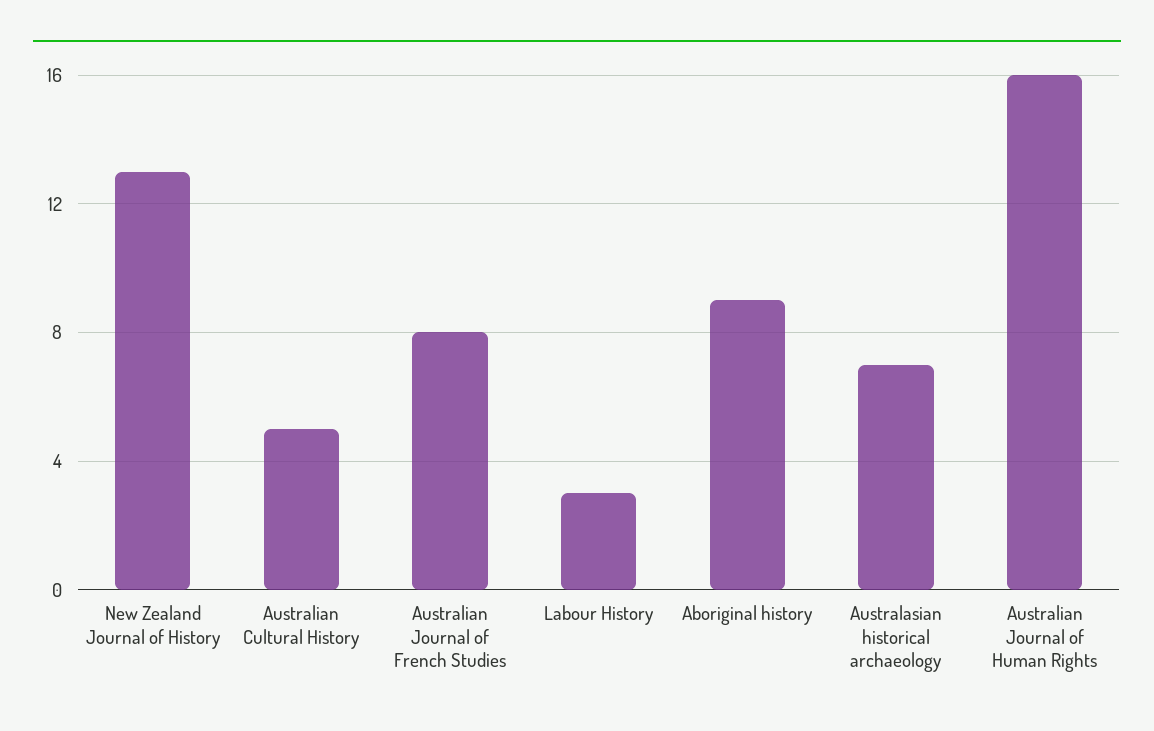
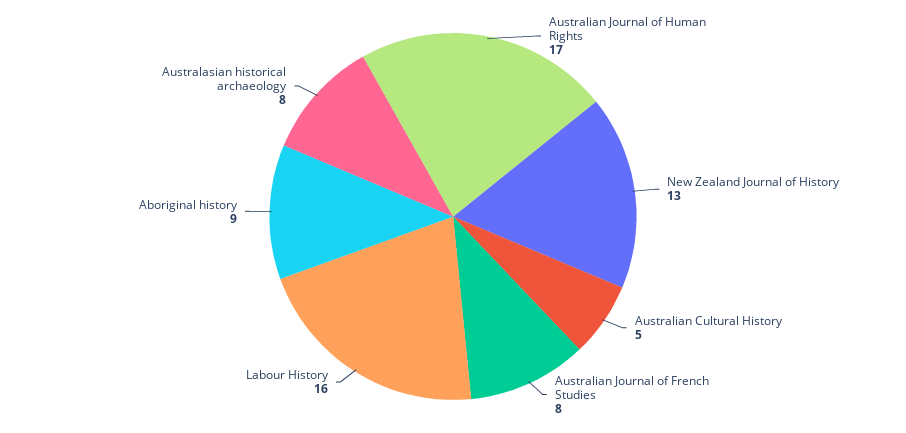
  {
    "New Zealand Journal of History": 13,
    "Australian Cultural History": 5,
    "Australian Journal of French Studies": 8,
-   "Labour History": 3,
+   "Labour History": 16,
    "Aboriginal history": 9,
-   "Australasian historical archaeology": 7,
+   "Australasian historical archaeology": 8,
-   "Australian Journal of Human Rights": 16
+   "Australian Journal of Human Rights": 17
  }

